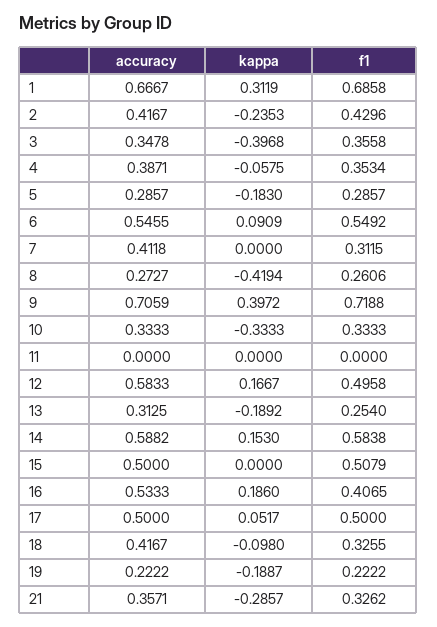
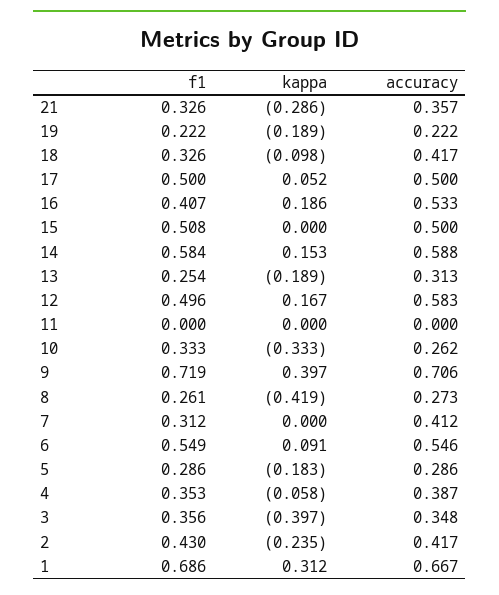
  {
    "accuracy": {
      "1": 0.6667,
      "2": 0.4167,
      "3": 0.3478,
      "4": 0.3871,
      "5": 0.2857,
      "6": 0.5455,
      "7": 0.4118,
      "8": 0.2727,
      "9": 0.7059,
-     "10": 0.3333,
+     "10": 0.262,
      "11": 0,
      "12": 0.5833,
      "13": 0.3125,
      "14": 0.5882,
      "15": 0.5,
      "16": 0.5333,
      "17": 0.5,
      "18": 0.4167,
      "19": 0.2222,
      "21": 0.3571
    },
    "kappa": {
      "1": 0.3119,
      "2": -0.2353,
      "3": -0.3968,
      "4": -0.0575,
      "5": -0.183,
      "6": 0.0909,
      "7": 0,
      "8": -0.4194,
      "9": 0.3972,
      "10": -0.3333,
      "11": 0,
      "12": 0.1667,
      "13": -0.1892,
      "14": 0.153,
      "15": 0,
      "16": 0.186,
      "17": 0.0517,
      "18": -0.098,
      "19": -0.1887,
      "21": -0.2857
    },
    "f1": {
      "1": 0.6858,
      "2": 0.4296,
      "3": 0.3558,
      "4": 0.3534,
      "5": 0.2857,
      "6": 0.5492,
      "7": 0.3115,
      "8": 0.2606,
      "9": 0.7188,
      "10": 0.3333,
      "11": 0,
      "12": 0.4958,
      "13": 0.254,
      "14": 0.5838,
      "15": 0.5079,
      "16": 0.4065,
      "17": 0.5,
      "18": 0.3255,
      "19": 0.2222,
      "21": 0.3262
    }
  }

